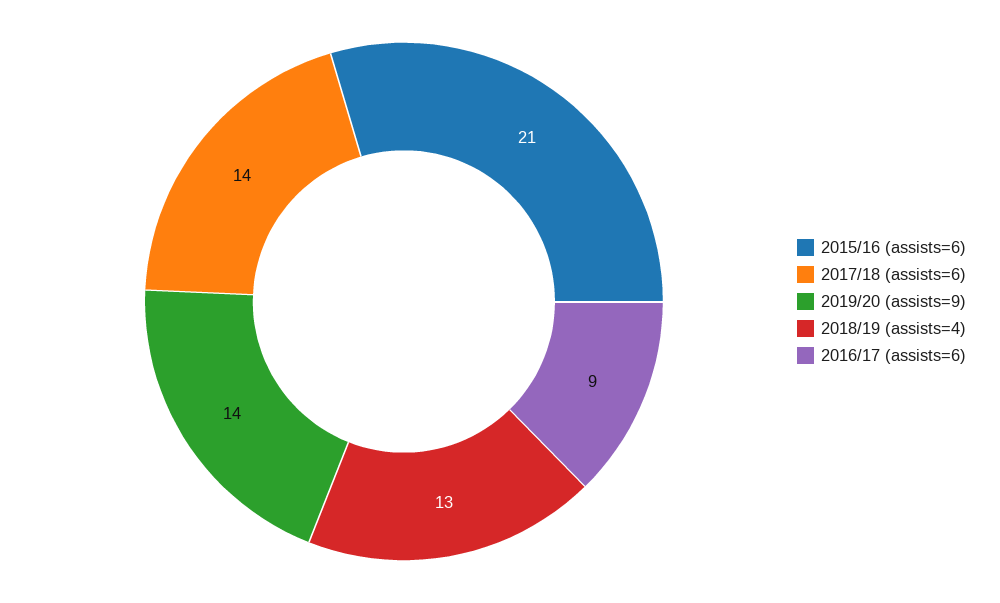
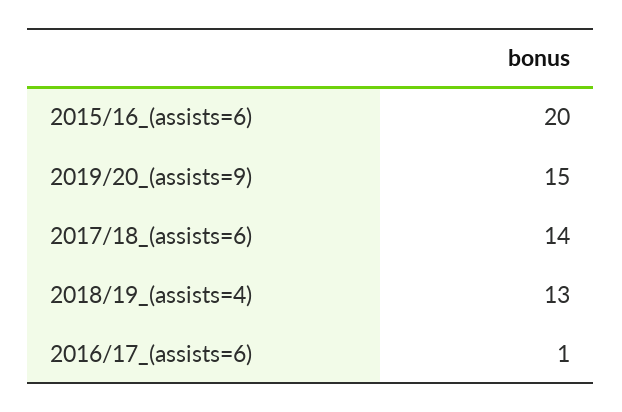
  {
-   "2015/16 (assists=6)": 21,
+   "2015/16 (assists=6)": 20,
    "2017/18 (assists=6)": 14,
-   "2019/20 (assists=9)": 14,
+   "2019/20 (assists=9)": 15,
    "2018/19 (assists=4)": 13,
-   "2016/17 (assists=6)": 9
+   "2016/17 (assists=6)": 1
  }

